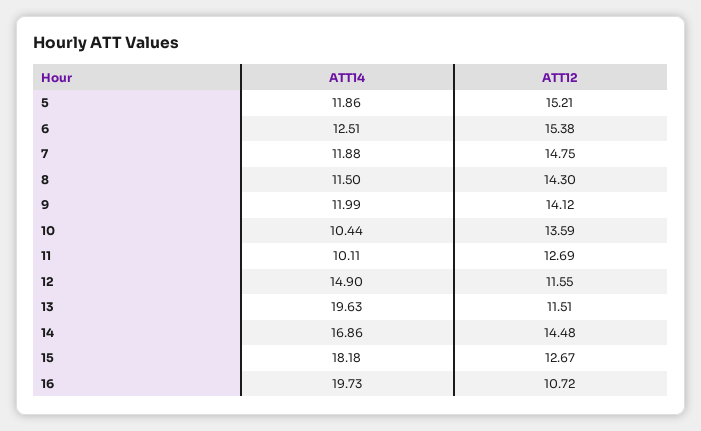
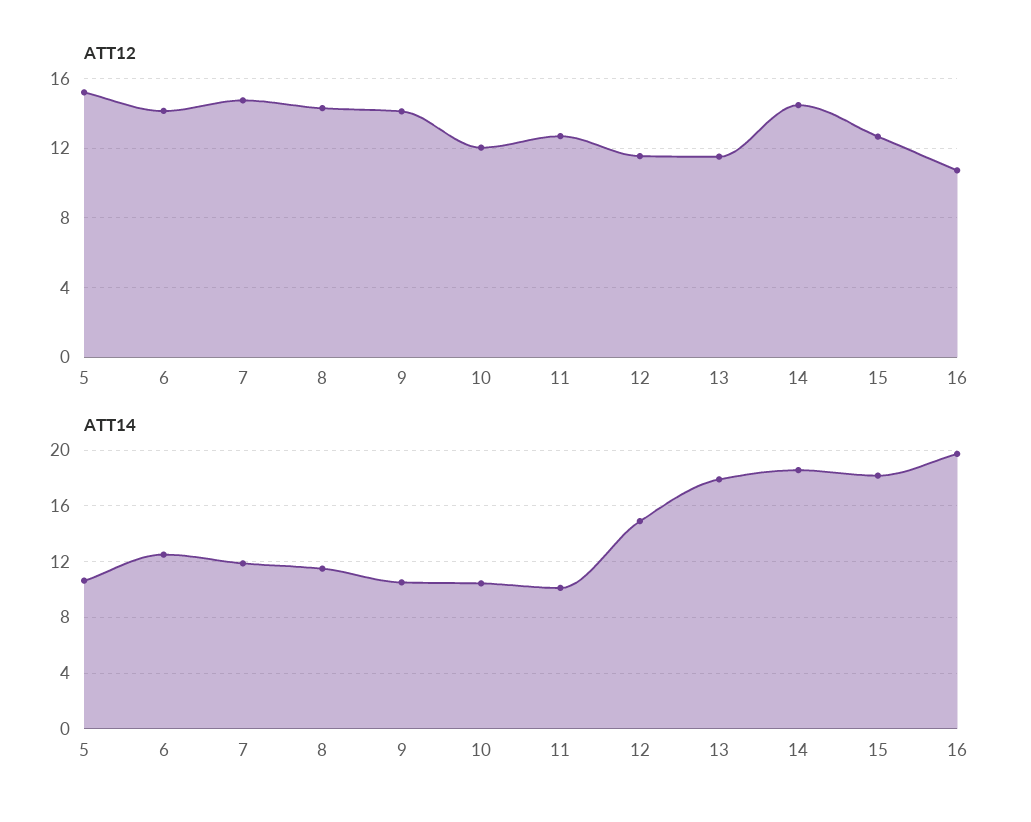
  {
    "ATT14": {
-     "5": 11.86,
+     "5": 10.5,
      "6": 12.51,
      "7": 11.88,
      "8": 11.5,
-     "9": 11.99,
+     "9": 10.5,
      "10": 10.44,
      "11": 10.11,
      "12": 14.9,
-     "13": 19.63,
+     "13": 18,
-     "14": 16.86,
+     "14": 18.5,
      "15": 18.18,
      "16": 19.73
    },
    "ATT12": {
      "5": 15.21,
-     "6": 15.38,
+     "6": 14,
      "7": 14.75,
      "8": 14.3,
      "9": 14.12,
-     "10": 13.59,
+     "10": 12,
      "11": 12.69,
      "12": 11.55,
      "13": 11.51,
      "14": 14.48,
      "15": 12.67,
      "16": 10.72
    }
  }

